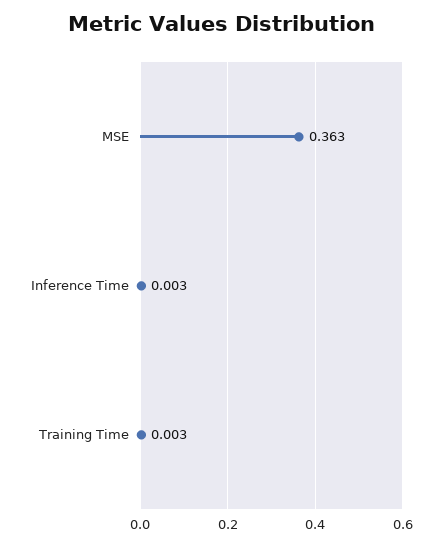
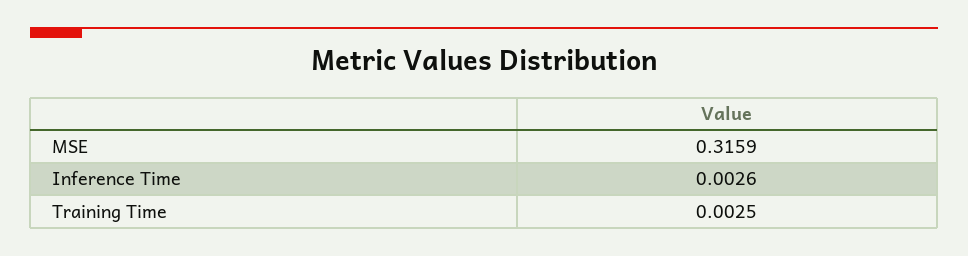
  {
-   "MSE": 0.363,
+   "MSE": 0.3159,
    "Inference Time": 0.0026,
    "Training Time": 0.0025
  }

